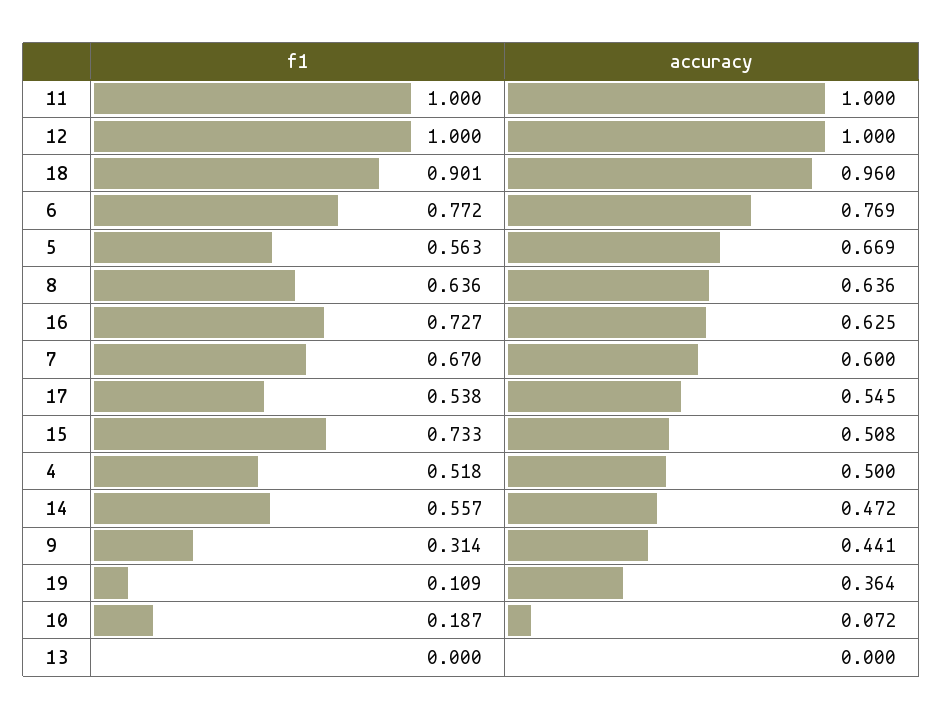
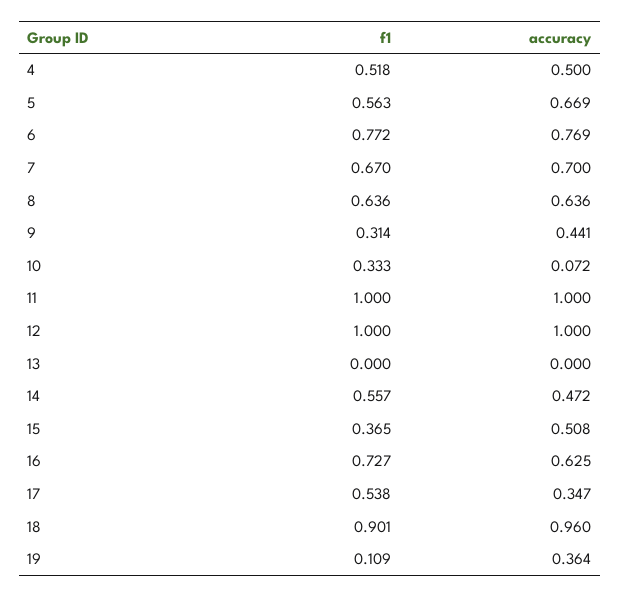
  {
    "f1": {
      "11": 1,
      "12": 1,
      "18": 0.901,
      "6": 0.772,
      "5": 0.563,
      "8": 0.636,
      "16": 0.727,
      "7": 0.67,
      "17": 0.538,
-     "15": 0.733,
+     "15": 0.365,
      "4": 0.518,
      "14": 0.557,
      "9": 0.314,
      "19": 0.109,
-     "10": 0.187,
+     "10": 0.333,
      "13": 0
    },
    "accuracy": {
      "11": 1,
      "12": 1,
      "18": 0.96,
      "6": 0.769,
      "5": 0.669,
      "8": 0.636,
      "16": 0.625,
-     "7": 0.6,
+     "7": 0.7,
-     "17": 0.545,
+     "17": 0.347,
      "15": 0.508,
      "4": 0.5,
      "14": 0.472,
      "9": 0.441,
      "19": 0.364,
      "10": 0.072,
      "13": 0
    }
  }

